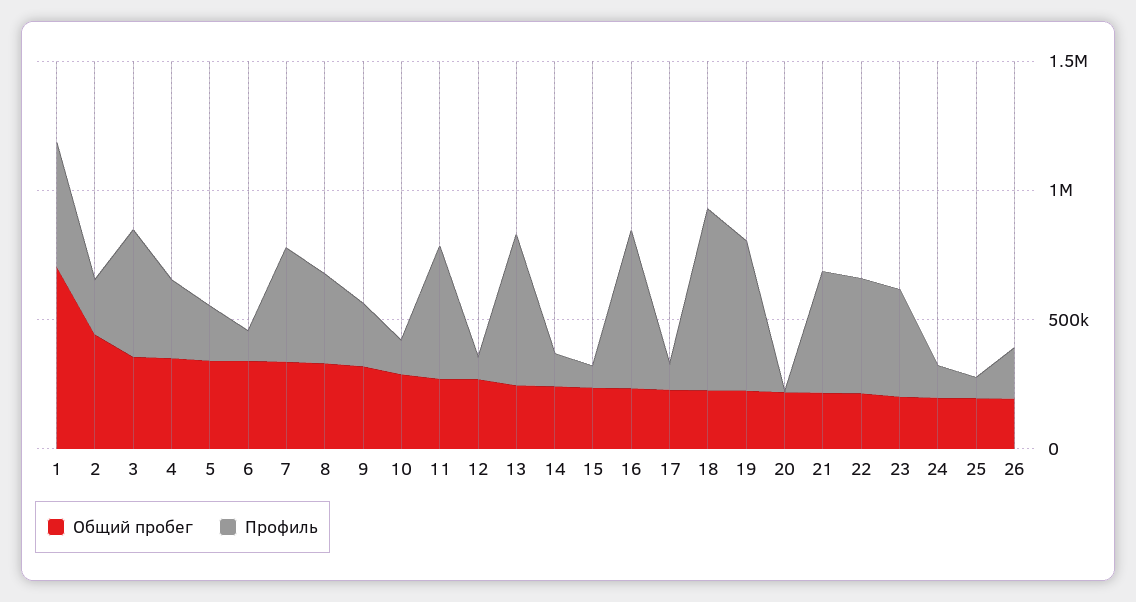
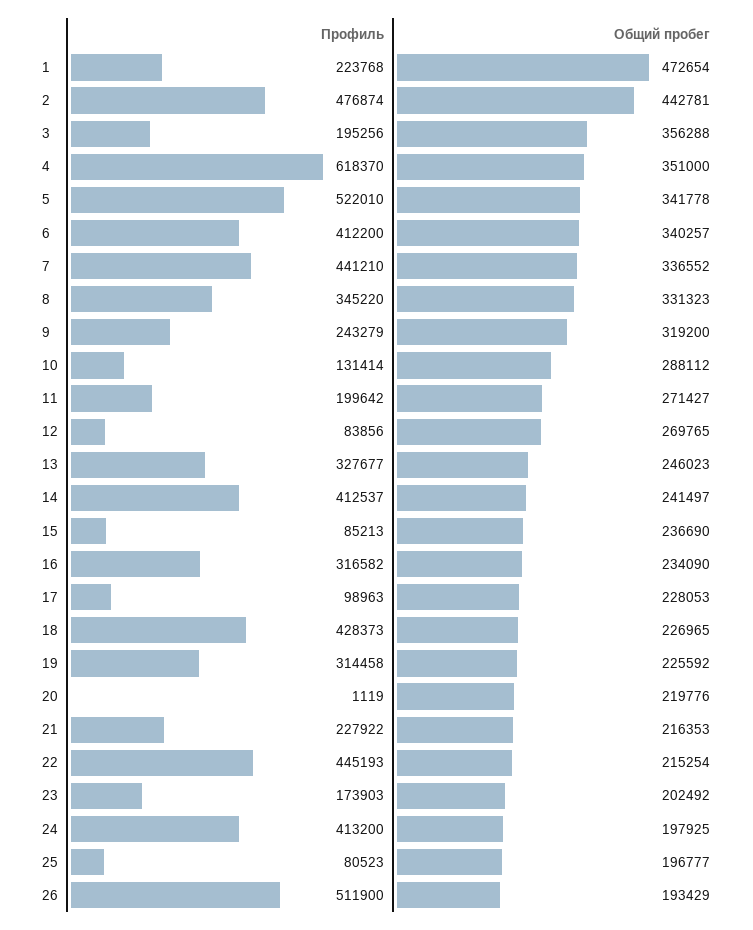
  {
    "Общий пробег": {
-     "1": 700000,
+     "1": 472654,
      "2": 442781,
      "3": 356288,
      "4": 351000,
      "5": 341778,
      "6": 340257,
      "7": 336552,
      "8": 331323,
      "9": 319200,
      "10": 288112,
      "11": 271427,
      "12": 269765,
      "13": 246023,
      "14": 241497,
      "15": 236690,
      "16": 234090,
      "17": 228053,
      "18": 226965,
      "19": 225592,
      "20": 219776,
      "21": 216353,
      "22": 215254,
      "23": 202492,
      "24": 197925,
      "25": 196777,
      "26": 193429
    },
    "Профиль": {
-     "1": 500000,
+     "1": 223768,
-     "2": 200000,
+     "2": 476874,
-     "3": 500000,
+     "3": 195256,
-     "4": 300000,
+     "4": 618370,
-     "5": 200000,
+     "5": 522010,
-     "6": 100000,
+     "6": 412200,
      "7": 441210,
      "8": 345220,
      "9": 243279,
      "10": 131414,
-     "11": 500000,
+     "11": 199642,
      "12": 83856,
-     "13": 600000,
+     "13": 327677,
-     "14": 100000,
+     "14": 412537,
      "15": 85213,
-     "16": 600000,
+     "16": 316582,
      "17": 98963,
-     "18": 700000,
+     "18": 428373,
-     "19": 600000,
+     "19": 314458,
      "20": 1119,
-     "21": 500000,
+     "21": 227922,
      "22": 445193,
-     "23": 400000,
+     "23": 173903,
-     "24": 100000,
+     "24": 413200,
      "25": 80523,
-     "26": 200000
+     "26": 511900
    }
  }

